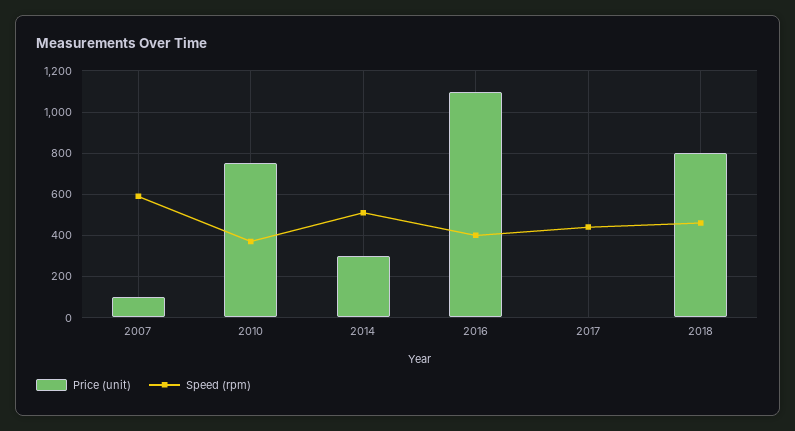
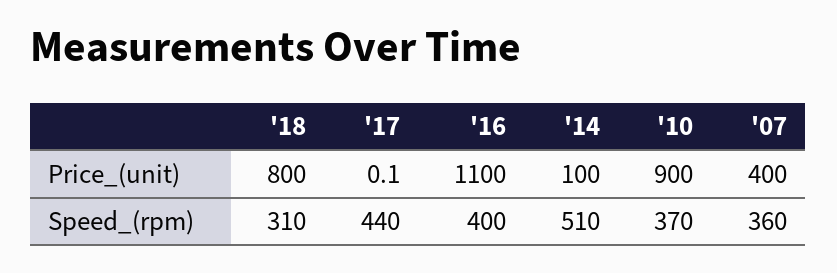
  {
    "Price (unit)": {
-     "2007": 100,
+     "2007": 400,
-     "2010": 750,
+     "2010": 900,
-     "2014": 300,
+     "2014": 100,
      "2016": 1100,
      "2017": 0.1,
      "2018": 800
    },
    "Speed (rpm)": {
-     "2007": 600,
+     "2007": 360,
      "2010": 370,
      "2014": 510,
      "2016": 400,
      "2017": 440,
-     "2018": 450
+     "2018": 310
    }
  }

